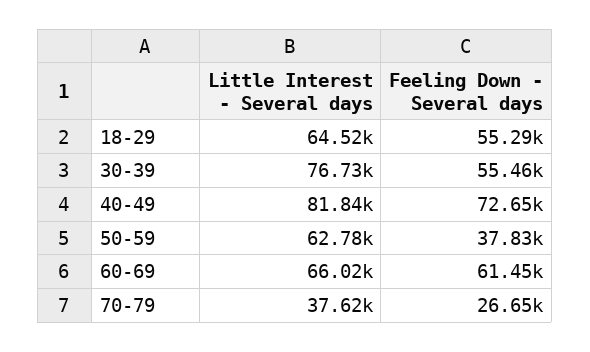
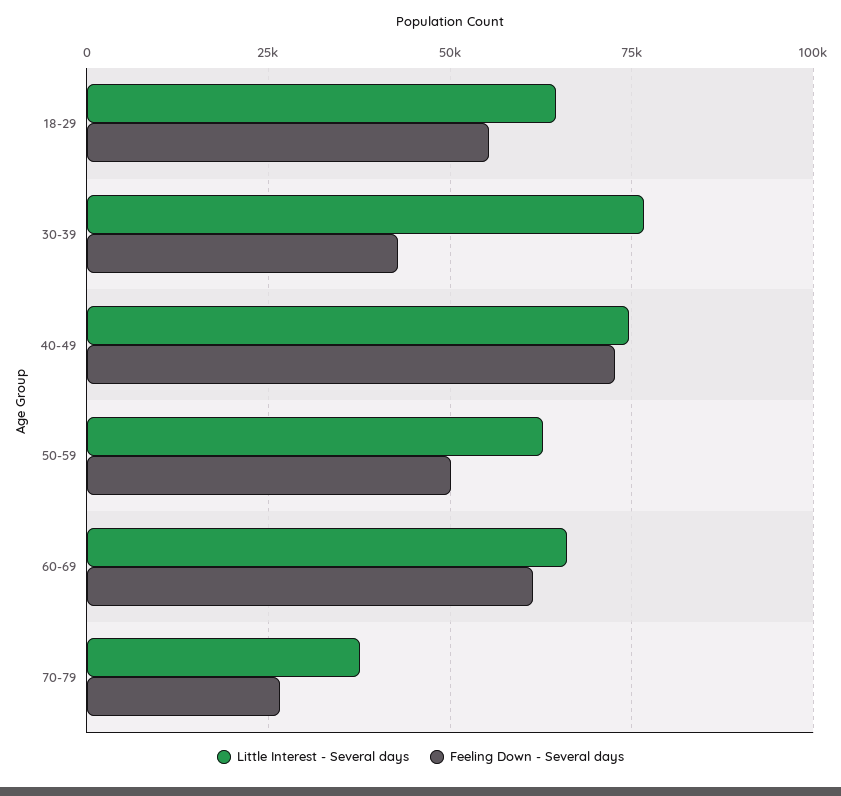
  {
    "Little Interest - Several days": {
      "18-29": 64520,
      "30-39": 76730,
-     "40-49": 81840,
+     "40-49": 75000,
      "50-59": 62780,
      "60-69": 66020,
      "70-79": 37620
    },
    "Feeling Down - Several days": {
      "18-29": 55290,
-     "30-39": 55460,
+     "30-39": 42500,
      "40-49": 72650,
-     "50-59": 37830,
+     "50-59": 50000,
      "60-69": 61450,
      "70-79": 26650
    }
  }

